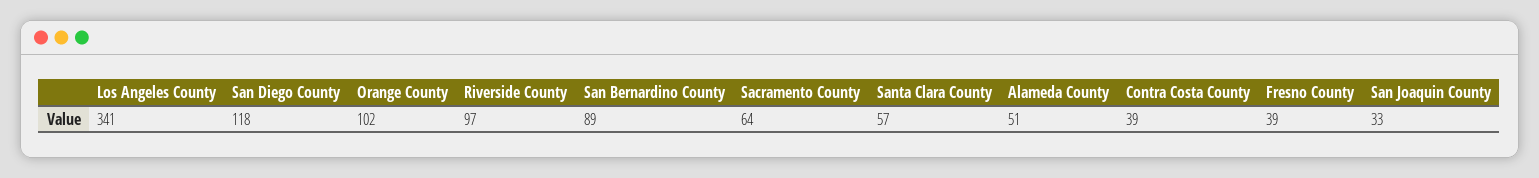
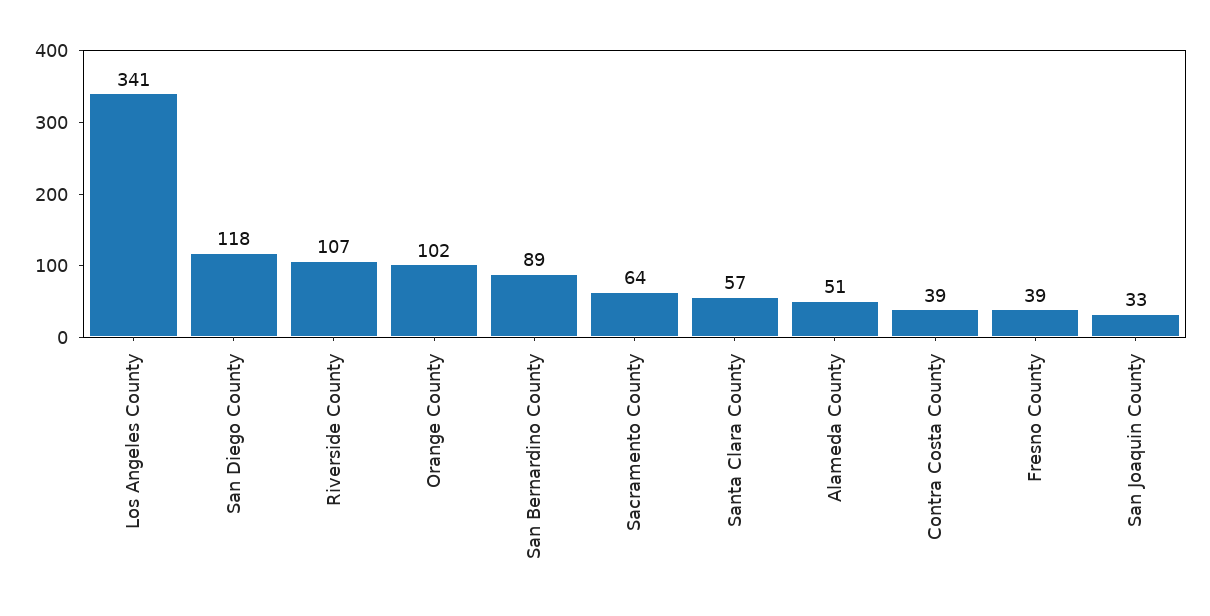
  {
    "Los Angeles County": 341,
    "San Diego County": 118,
    "Orange County": 102,
-   "Riverside County": 97,
+   "Riverside County": 107,
    "San Bernardino County": 89,
    "Sacramento County": 64,
    "Santa Clara County": 57,
    "Alameda County": 51,
    "Contra Costa County": 39,
    "Fresno County": 39,
    "San Joaquin County": 33
  }

